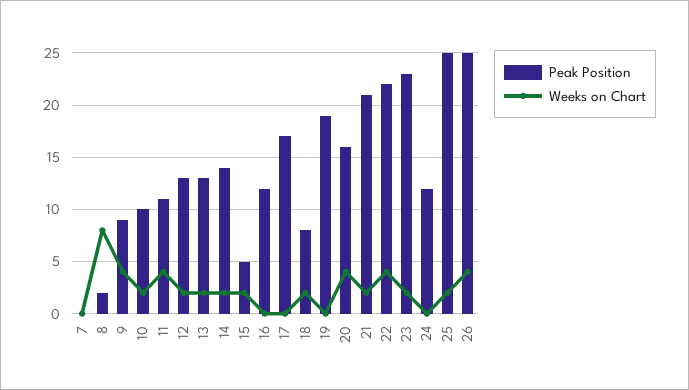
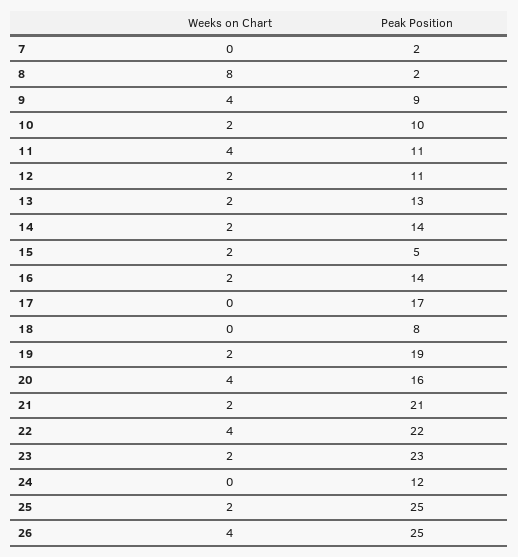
  {
    "Peak Position": {
-     "7": 0,
+     "7": 2,
      "8": 2,
      "9": 9,
      "10": 10,
      "11": 11,
-     "12": 13,
+     "12": 11,
      "13": 13,
      "14": 14,
      "15": 5,
-     "16": 12,
+     "16": 14,
      "17": 17,
      "18": 8,
      "19": 19,
      "20": 16,
      "21": 21,
      "22": 22,
      "23": 23,
      "24": 12,
      "25": 25,
      "26": 25
    },
    "Weeks on Chart": {
      "7": 0,
      "8": 8,
      "9": 4,
      "10": 2,
      "11": 4,
      "12": 2,
      "13": 2,
      "14": 2,
      "15": 2,
-     "16": 0,
+     "16": 2,
      "17": 0,
-     "18": 2,
+     "18": 0,
-     "19": 0,
+     "19": 2,
      "20": 4,
      "21": 2,
      "22": 4,
      "23": 2,
      "24": 0,
      "25": 2,
      "26": 4
    }
  }

